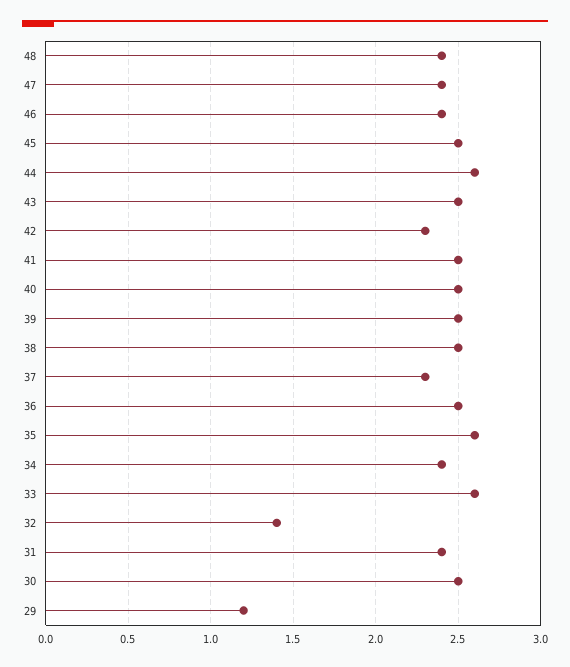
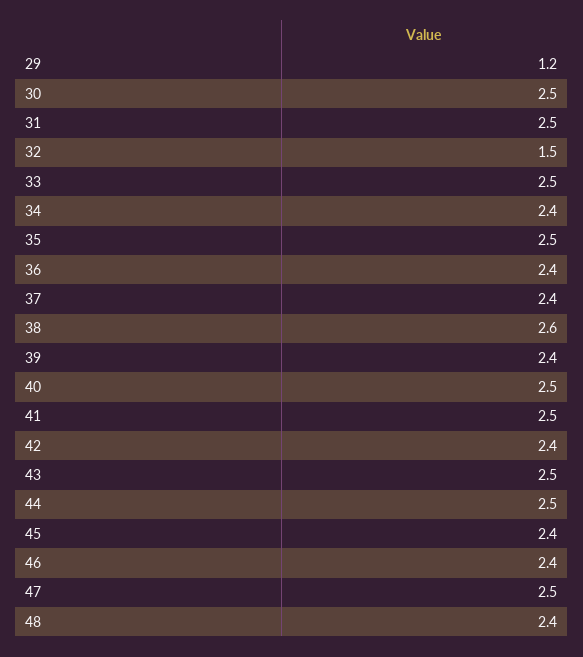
  {
    "48": 2.4,
-   "47": 2.4,
+   "47": 2.5,
    "46": 2.4,
-   "45": 2.5,
+   "45": 2.4,
-   "44": 2.6,
+   "44": 2.5,
    "43": 2.5,
-   "42": 2.3,
+   "42": 2.4,
    "41": 2.5,
    "40": 2.5,
-   "39": 2.5,
+   "39": 2.4,
-   "38": 2.5,
+   "38": 2.6,
-   "37": 2.3,
+   "37": 2.4,
-   "36": 2.5,
+   "36": 2.4,
-   "35": 2.6,
+   "35": 2.5,
    "34": 2.4,
-   "33": 2.6,
+   "33": 2.5,
-   "32": 1.4,
+   "32": 1.5,
-   "31": 2.4,
+   "31": 2.5,
    "30": 2.5,
    "29": 1.2
  }

